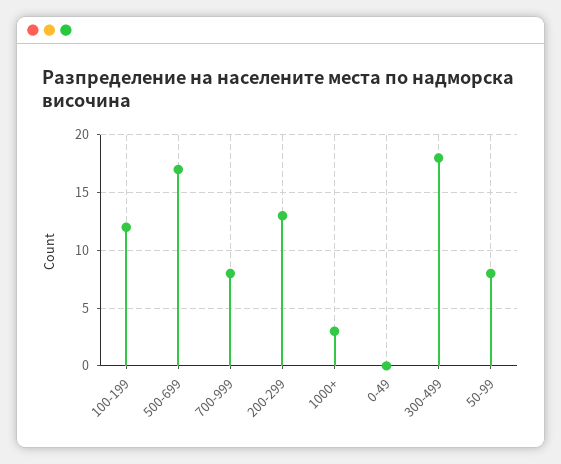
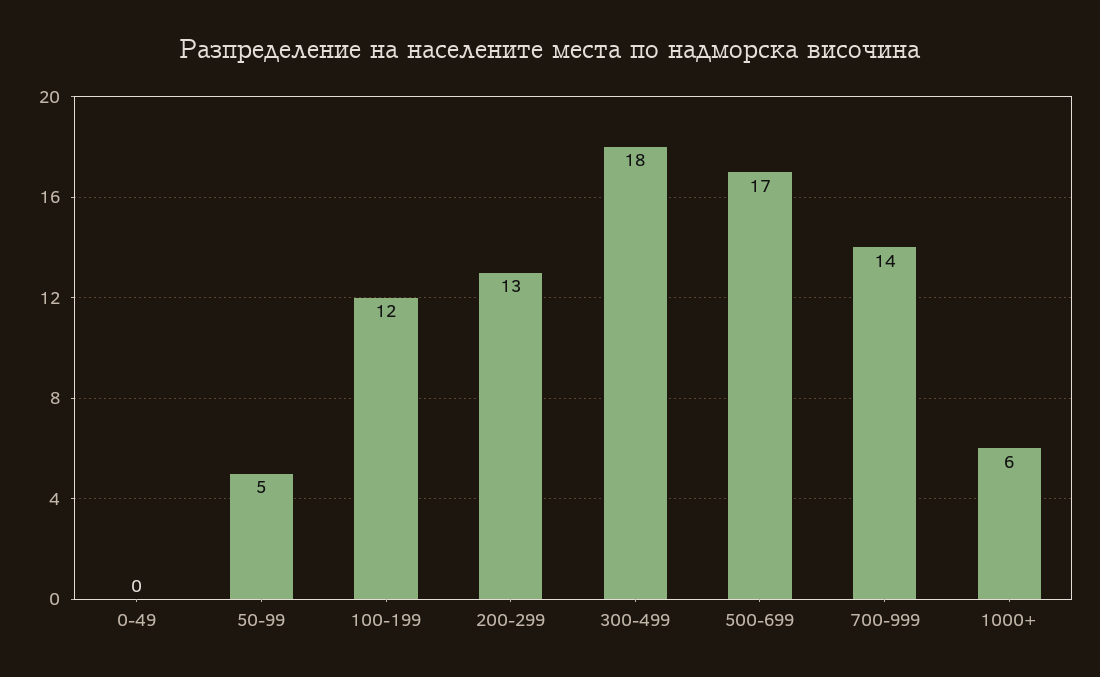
  {
    "100-199": 12,
    "500-699": 17,
-   "700-999": 8,
+   "700-999": 14,
    "200-299": 13,
-   "1000+": 3,
+   "1000+": 6,
    "0-49": 0,
    "300-499": 18,
-   "50-99": 8
+   "50-99": 5
  }

